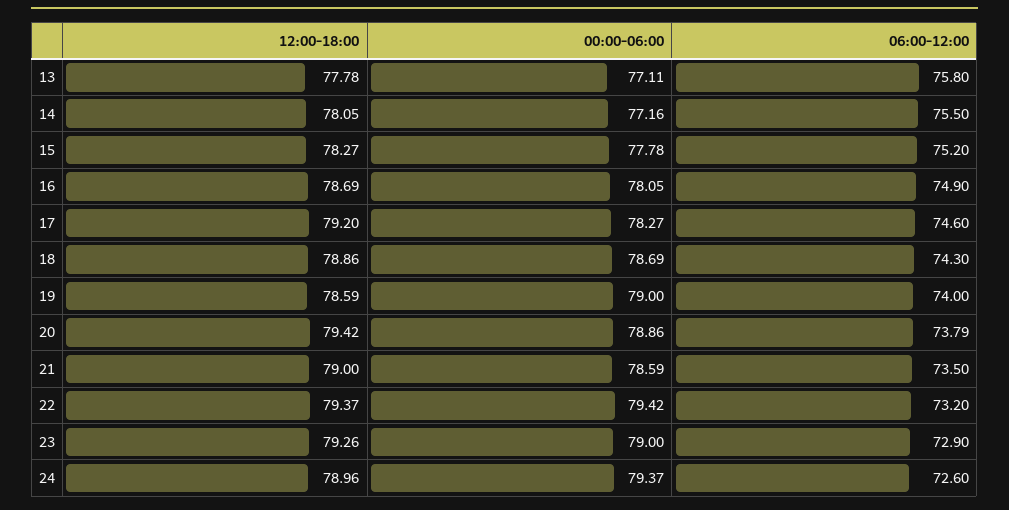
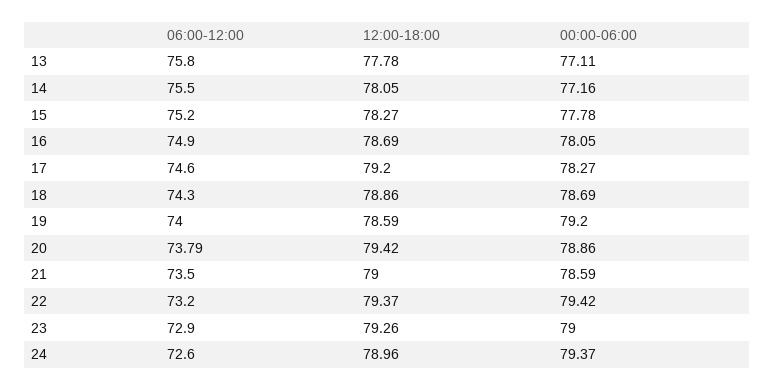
  {
    "12:00-18:00": {
      "13": 77.78,
      "14": 78.05,
      "15": 78.27,
      "16": 78.69,
      "17": 79.2,
      "18": 78.86,
      "19": 78.59,
      "20": 79.42,
      "21": 79,
      "22": 79.37,
      "23": 79.26,
      "24": 78.96
    },
    "00:00-06:00": {
      "13": 77.11,
      "14": 77.16,
      "15": 77.78,
      "16": 78.05,
      "17": 78.27,
      "18": 78.69,
-     "19": 79,
+     "19": 79.2,
      "20": 78.86,
      "21": 78.59,
      "22": 79.42,
      "23": 79,
      "24": 79.37
    },
    "06:00-12:00": {
      "13": 75.8,
      "14": 75.5,
      "15": 75.2,
      "16": 74.9,
      "17": 74.6,
      "18": 74.3,
      "19": 74,
      "20": 73.79,
      "21": 73.5,
      "22": 73.2,
      "23": 72.9,
      "24": 72.6
    }
  }

